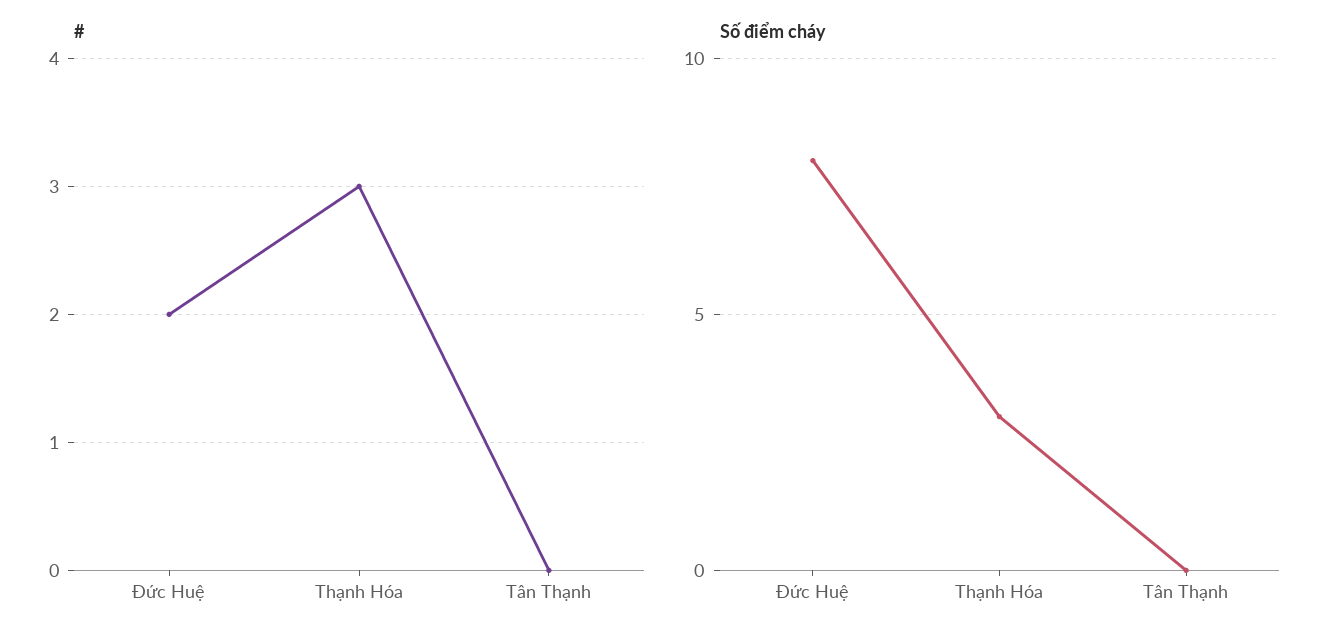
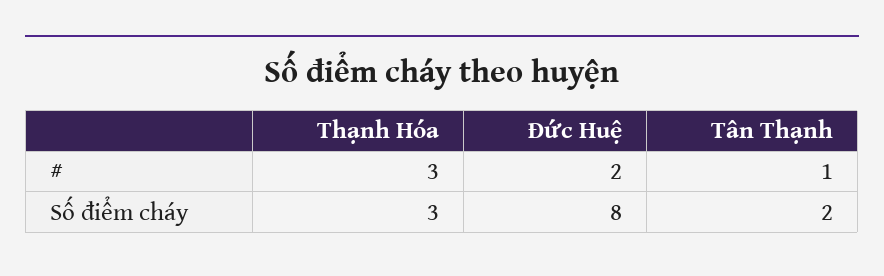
  {
    "#": {
      "Đức Huệ": 2,
      "Thạnh Hóa": 3,
-     "Tân Thạnh": 0
+     "Tân Thạnh": 1
    },
    "Số điểm cháy": {
      "Đức Huệ": 8,
      "Thạnh Hóa": 3,
-     "Tân Thạnh": 0
+     "Tân Thạnh": 2
    }
  }

